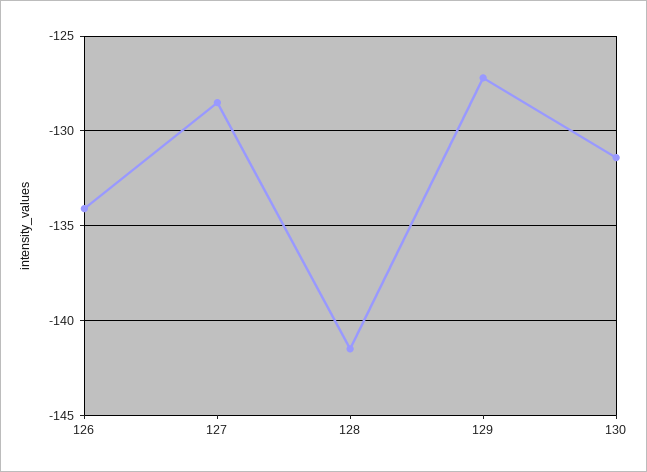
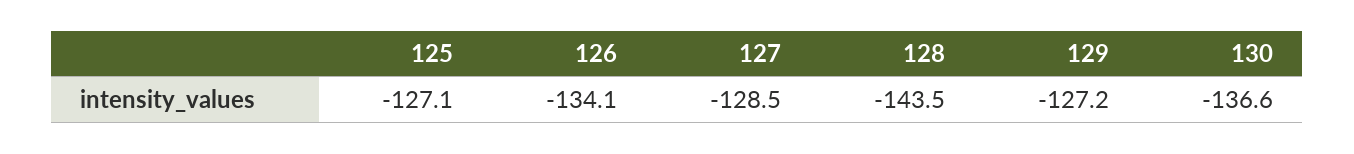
  {
    "126": -134.1,
    "127": -128.5,
-   "128": -141.5,
+   "128": -143.5,
    "129": -127.2,
-   "130": -131.5
+   "130": -136.6,
+   "125": -127.1
  }

